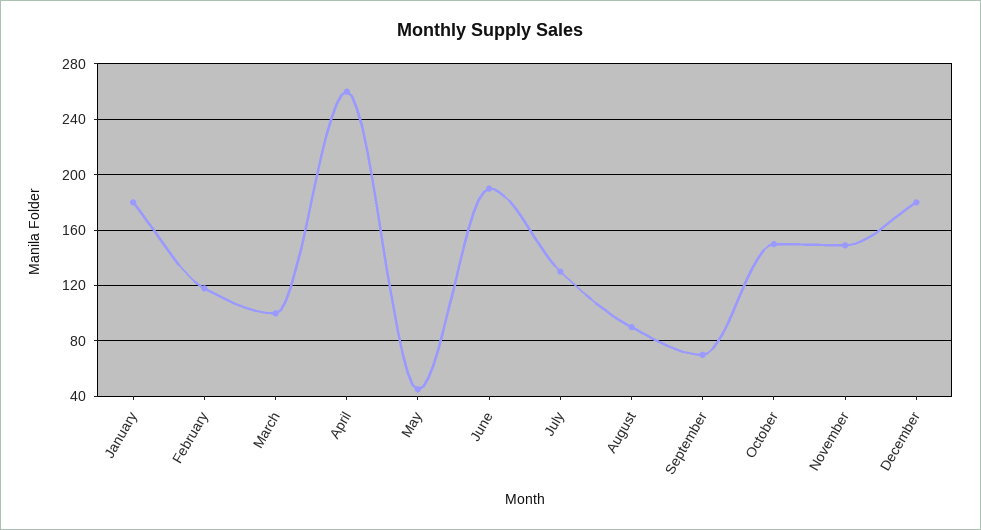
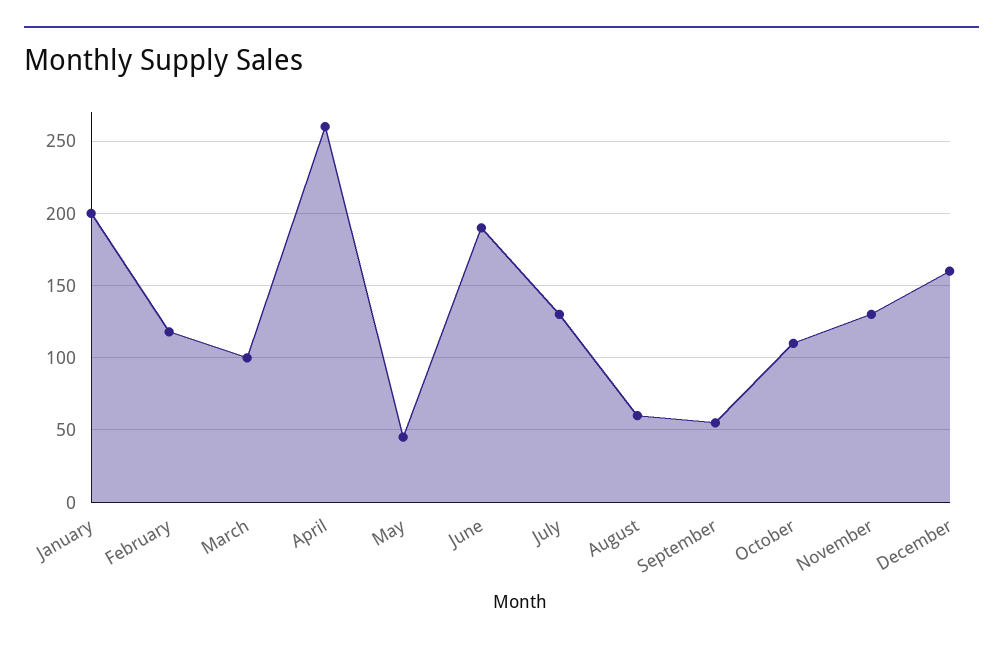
  {
-   "January": 180,
+   "January": 200,
    "February": 120,
    "March": 100,
    "April": 260,
    "May": 45,
    "June": 190,
    "July": 130,
-   "August": 90,
+   "August": 60,
-   "September": 70,
+   "September": 55,
-   "October": 150,
+   "October": 110,
-   "November": 150,
+   "November": 130,
-   "December": 180
+   "December": 160
  }

